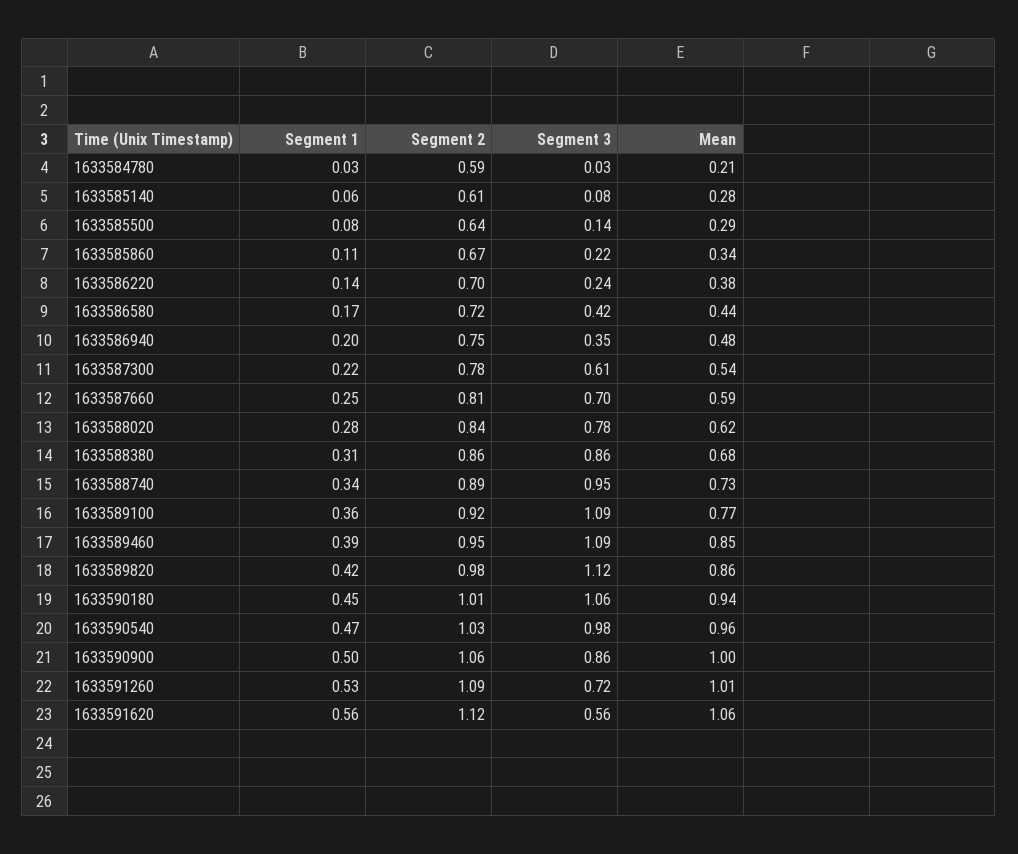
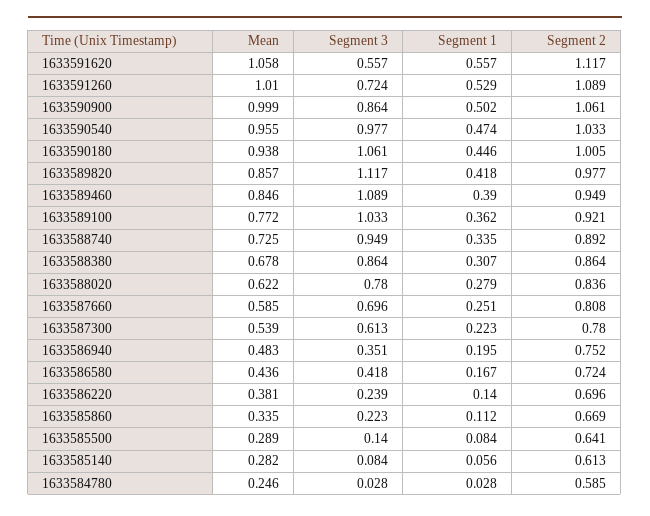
  {
    "Segment 1": {
      "1633584780": 0.028,
      "1633585140": 0.056,
      "1633585500": 0.084,
      "1633585860": 0.112,
      "1633586220": 0.14,
      "1633586580": 0.167,
      "1633586940": 0.195,
      "1633587300": 0.223,
      "1633587660": 0.251,
      "1633588020": 0.279,
      "1633588380": 0.307,
      "1633588740": 0.335,
      "1633589100": 0.362,
      "1633589460": 0.39,
      "1633589820": 0.418,
      "1633590180": 0.446,
      "1633590540": 0.474,
      "1633590900": 0.502,
      "1633591260": 0.529,
      "1633591620": 0.557
    },
    "Segment 2": {
      "1633584780": 0.585,
      "1633585140": 0.613,
      "1633585500": 0.641,
      "1633585860": 0.669,
      "1633586220": 0.696,
      "1633586580": 0.724,
      "1633586940": 0.752,
      "1633587300": 0.78,
      "1633587660": 0.808,
      "1633588020": 0.836,
      "1633588380": 0.864,
      "1633588740": 0.892,
      "1633589100": 0.921,
      "1633589460": 0.949,
      "1633589820": 0.977,
      "1633590180": 1.005,
      "1633590540": 1.033,
      "1633590900": 1.061,
      "1633591260": 1.089,
      "1633591620": 1.117
    },
    "Segment 3": {
      "1633584780": 0.028,
      "1633585140": 0.084,
      "1633585500": 0.14,
      "1633585860": 0.223,
      "1633586220": 0.239,
      "1633586580": 0.418,
      "1633586940": 0.351,
      "1633587300": 0.613,
      "1633587660": 0.696,
      "1633588020": 0.78,
      "1633588380": 0.864,
      "1633588740": 0.949,
-     "1633589100": 1.09,
+     "1633589100": 1.033,
      "1633589460": 1.089,
      "1633589820": 1.117,
      "1633590180": 1.061,
      "1633590540": 0.977,
      "1633590900": 0.864,
      "1633591260": 0.724,
      "1633591620": 0.557
    },
    "Mean": {
-     "1633584780": 0.21,
+     "1633584780": 0.246,
      "1633585140": 0.282,
      "1633585500": 0.289,
      "1633585860": 0.335,
      "1633586220": 0.381,
      "1633586580": 0.436,
      "1633586940": 0.483,
      "1633587300": 0.539,
      "1633587660": 0.585,
      "1633588020": 0.622,
      "1633588380": 0.678,
      "1633588740": 0.725,
      "1633589100": 0.772,
      "1633589460": 0.846,
      "1633589820": 0.857,
      "1633590180": 0.938,
      "1633590540": 0.955,
      "1633590900": 0.999,
      "1633591260": 1.01,
      "1633591620": 1.058
    }
  }

